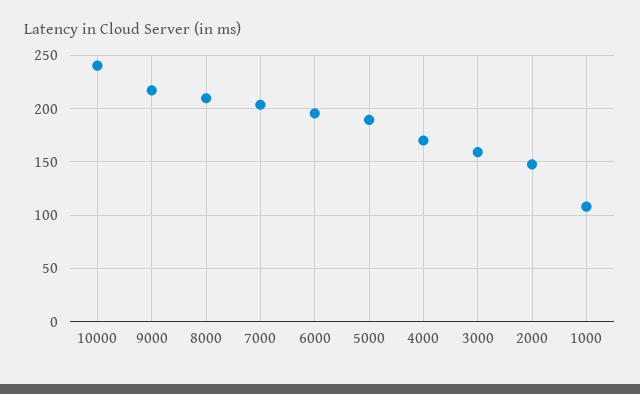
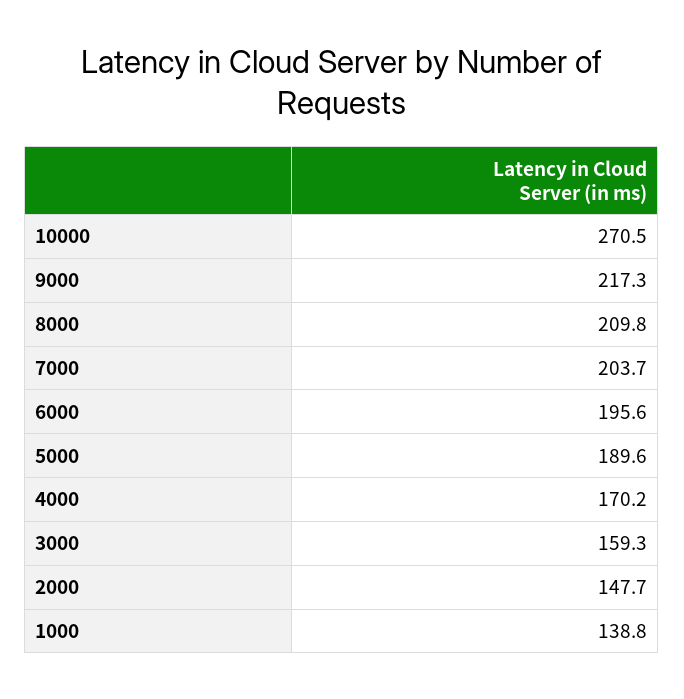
  {
-   "10000": 240,
+   "10000": 270.5,
    "9000": 217.3,
    "8000": 209.8,
    "7000": 203.7,
    "6000": 195.6,
    "5000": 189.6,
    "4000": 170.2,
    "3000": 159.3,
    "2000": 147.7,
-   "1000": 110
+   "1000": 138.8
  }

